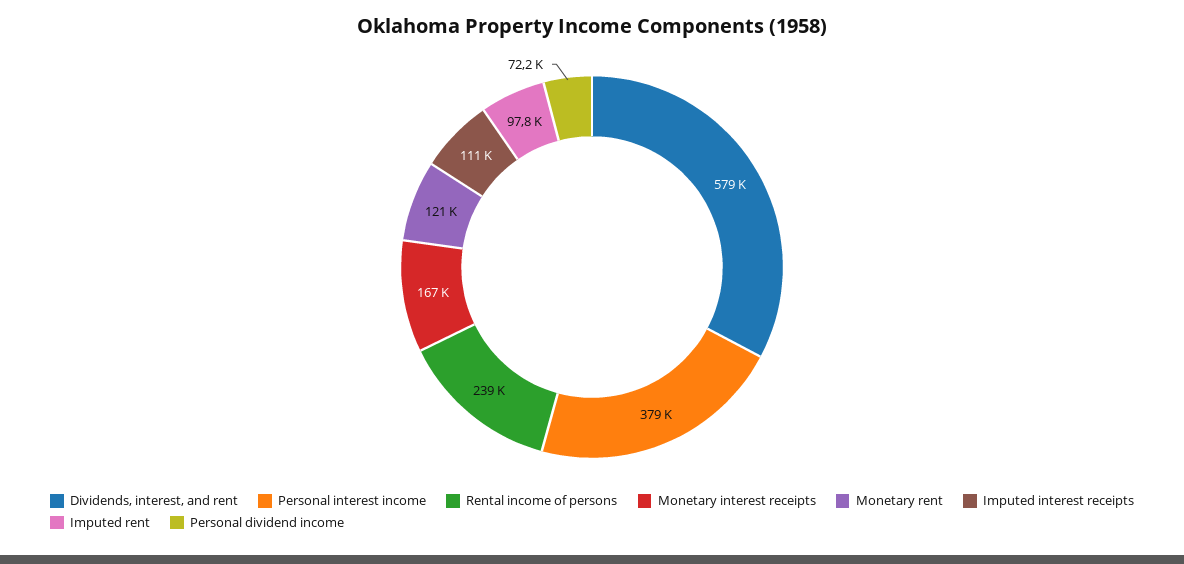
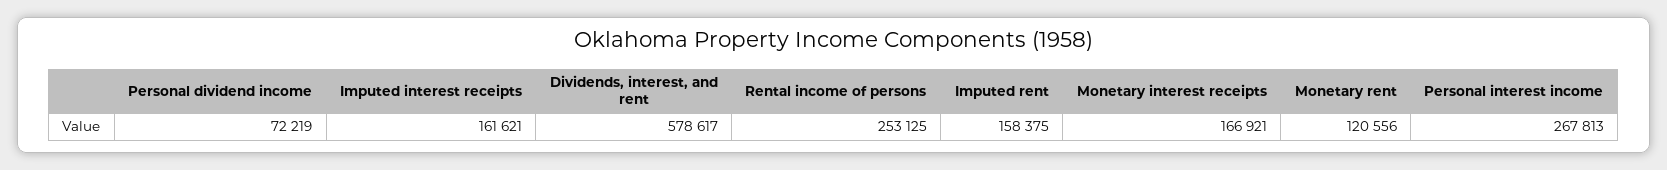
  {
    "Dividends, interest, and rent": 578617,
-   "Personal interest income": 379000,
+   "Personal interest income": 267813,
-   "Rental income of persons": 239000,
+   "Rental income of persons": 253125,
    "Monetary interest receipts": 166921,
    "Monetary rent": 120556,
-   "Imputed interest receipts": 111000,
+   "Imputed interest receipts": 161621,
-   "Imputed rent": 97800,
+   "Imputed rent": 158375,
    "Personal dividend income": 72219
  }

